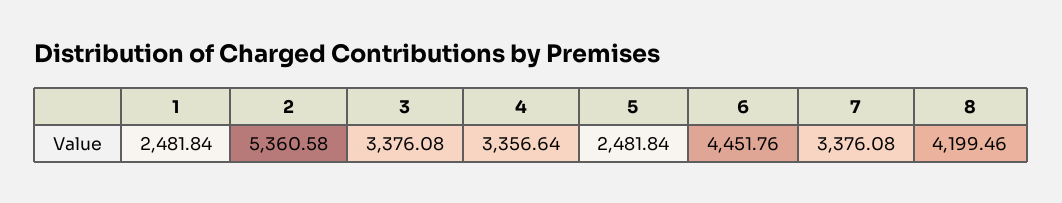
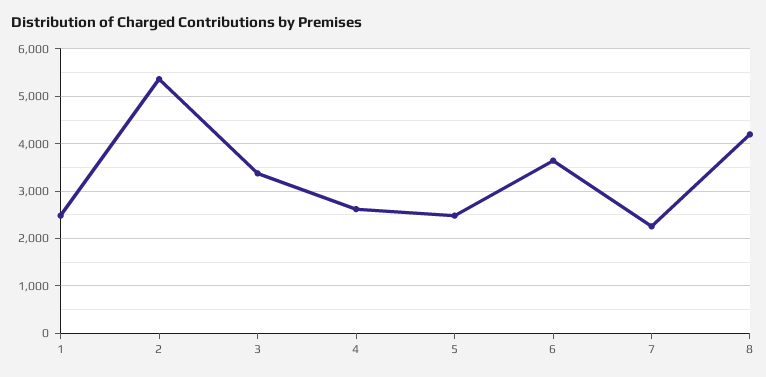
  {
    "1": 2481.84,
    "2": 5360.58,
    "3": 3376.08,
-   "4": 3356.64,
+   "4": 2600,
    "5": 2481.84,
-   "6": 4451.76,
+   "6": 3600,
-   "7": 3376.08,
+   "7": 2200,
    "8": 4199.46
  }

